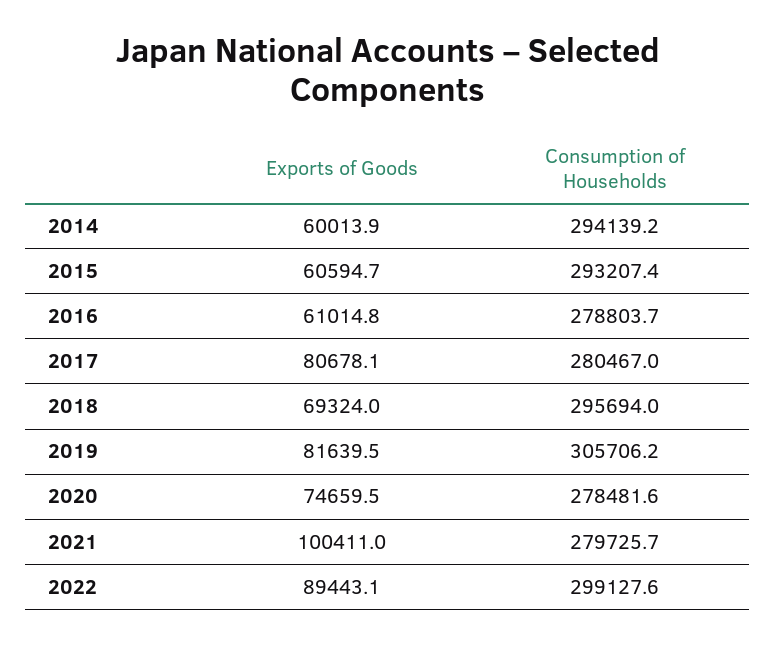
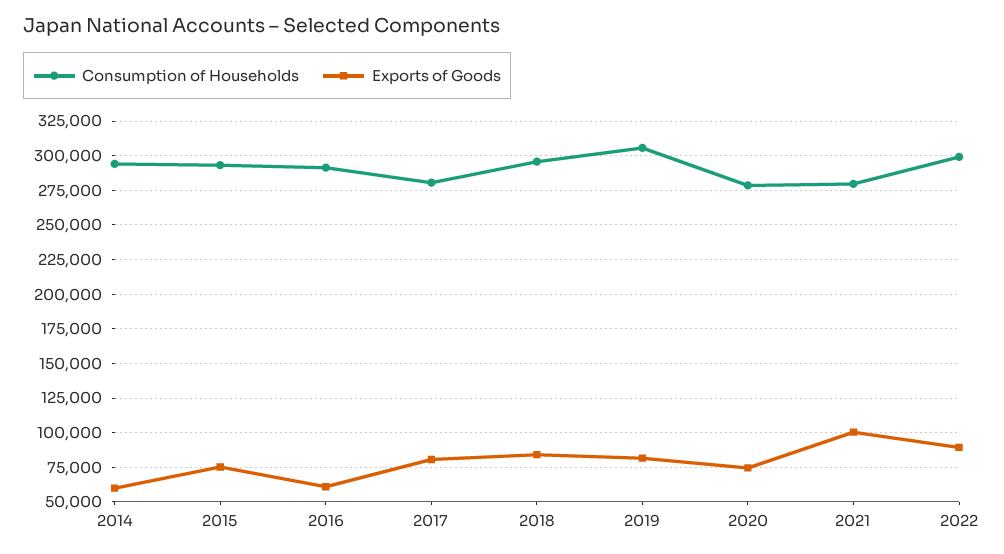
  {
    "Exports of Goods": {
      "2014": 60013.9,
-     "2015": 60594.7,
+     "2015": 75000,
      "2016": 61014.8,
      "2017": 80678.1,
-     "2018": 69324,
+     "2018": 85000,
      "2019": 81639.5,
      "2020": 74659.5,
      "2021": 100411,
      "2022": 89443.1
    },
    "Consumption of Households": {
      "2014": 294139.2,
      "2015": 293207.4,
-     "2016": 278803.7,
+     "2016": 290000,
      "2017": 280467,
      "2018": 295694,
      "2019": 305706.2,
      "2020": 278481.6,
      "2021": 279725.7,
      "2022": 299127.6
    }
  }

